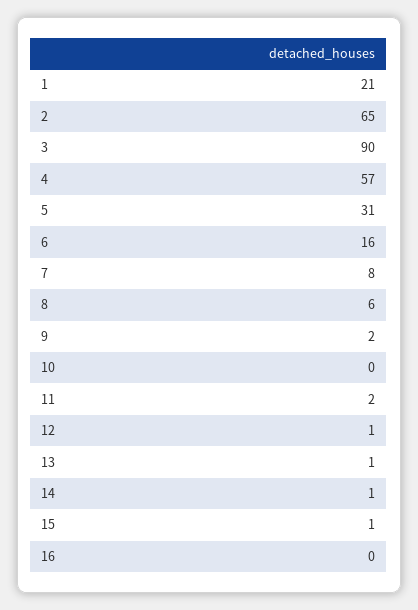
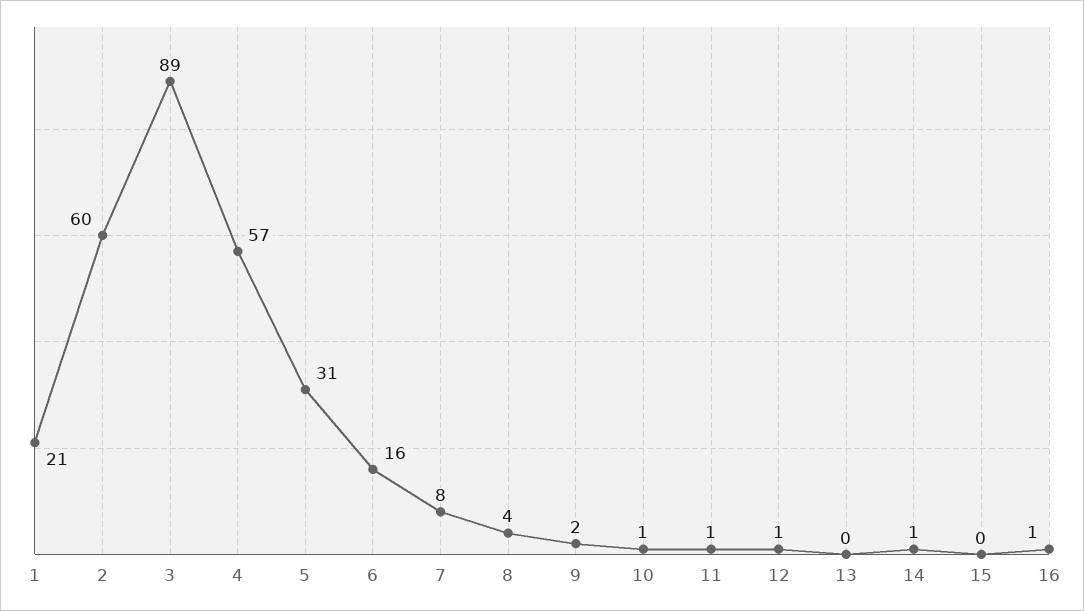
  {
    "1": 21,
-   "2": 65,
+   "2": 60,
-   "3": 90,
+   "3": 89,
    "4": 57,
    "5": 31,
    "6": 16,
    "7": 8,
-   "8": 6,
+   "8": 4,
    "9": 2,
-   "10": 0,
+   "10": 1,
-   "11": 2,
+   "11": 1,
    "12": 1,
-   "13": 1,
+   "13": 0,
    "14": 1,
-   "15": 1,
+   "15": 0,
-   "16": 0
+   "16": 1
  }

